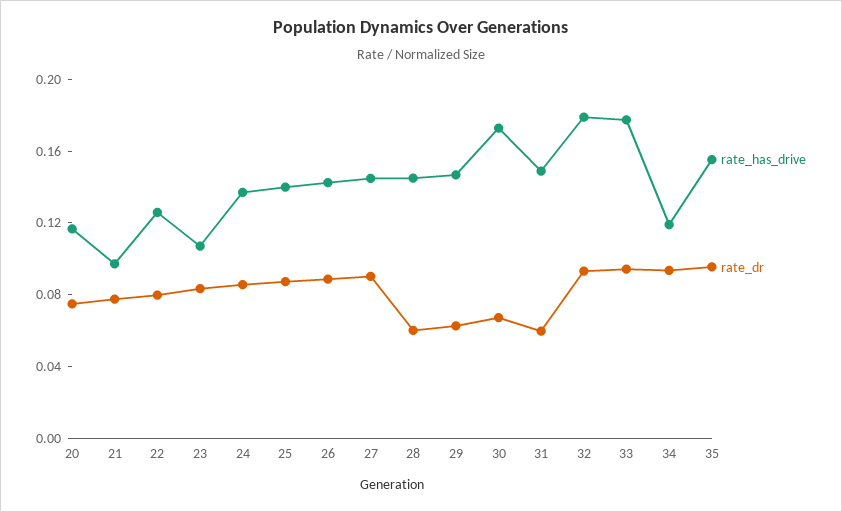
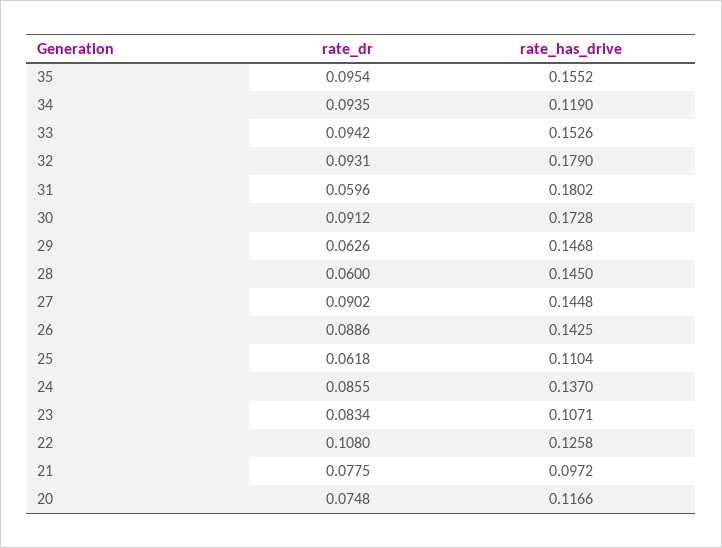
  {
    "rate_has_drive": {
      "20": 0.1166,
      "21": 0.0972,
      "22": 0.1258,
      "23": 0.1071,
      "24": 0.137,
-     "25": 0.14,
+     "25": 0.1104,
      "26": 0.1425,
      "27": 0.1448,
      "28": 0.145,
      "29": 0.1468,
      "30": 0.1728,
-     "31": 0.15,
+     "31": 0.1802,
      "32": 0.179,
-     "33": 0.18,
+     "33": 0.1526,
      "34": 0.119,
      "35": 0.1552
    },
    "rate_dr": {
      "20": 0.0748,
      "21": 0.0775,
-     "22": 0.08,
+     "22": 0.108,
      "23": 0.0834,
      "24": 0.0855,
-     "25": 0.09,
+     "25": 0.0618,
      "26": 0.0886,
      "27": 0.0902,
      "28": 0.06,
      "29": 0.0626,
-     "30": 0.07,
+     "30": 0.0912,
      "31": 0.0596,
      "32": 0.0931,
      "33": 0.0942,
      "34": 0.0935,
      "35": 0.0954
    }
  }

